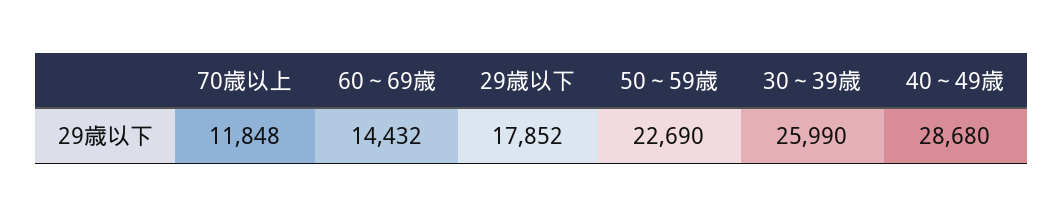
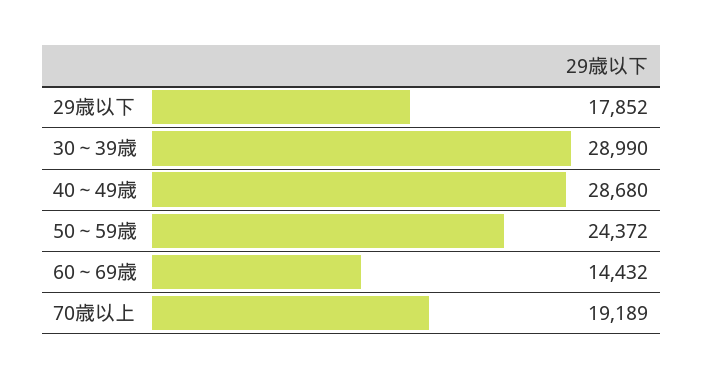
  {
-   "70歳以上": 11848,
+   "70歳以上": 19189,
    "60～69歳": 14432,
    "29歳以下": 17852,
-   "50～59歳": 22690,
+   "50～59歳": 24372,
-   "30～39歳": 25990,
+   "30～39歳": 28990,
    "40～49歳": 28680
  }

